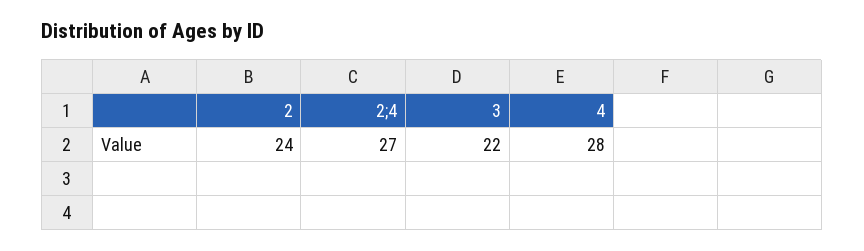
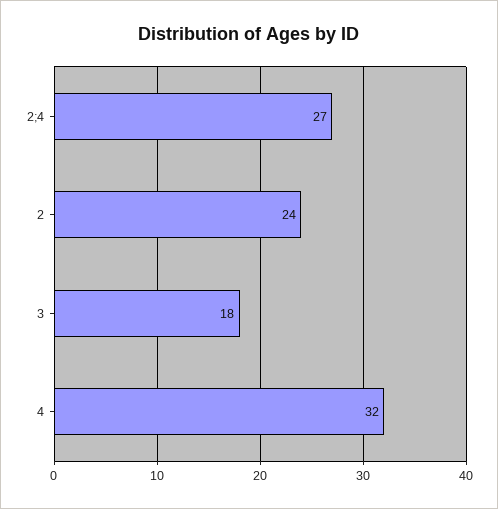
  {
    "2": 24,
    "2;4": 27,
-   "3": 22,
+   "3": 18,
-   "4": 28
+   "4": 32
  }

